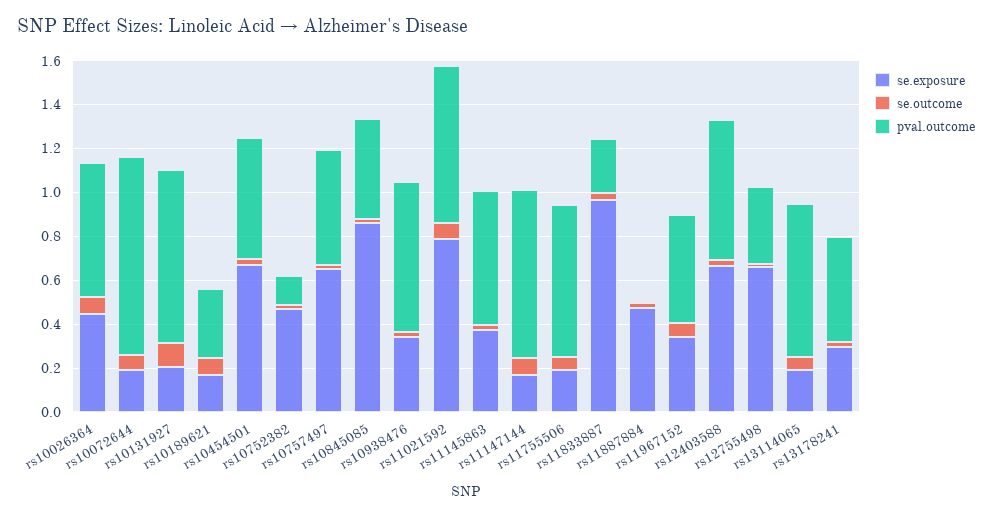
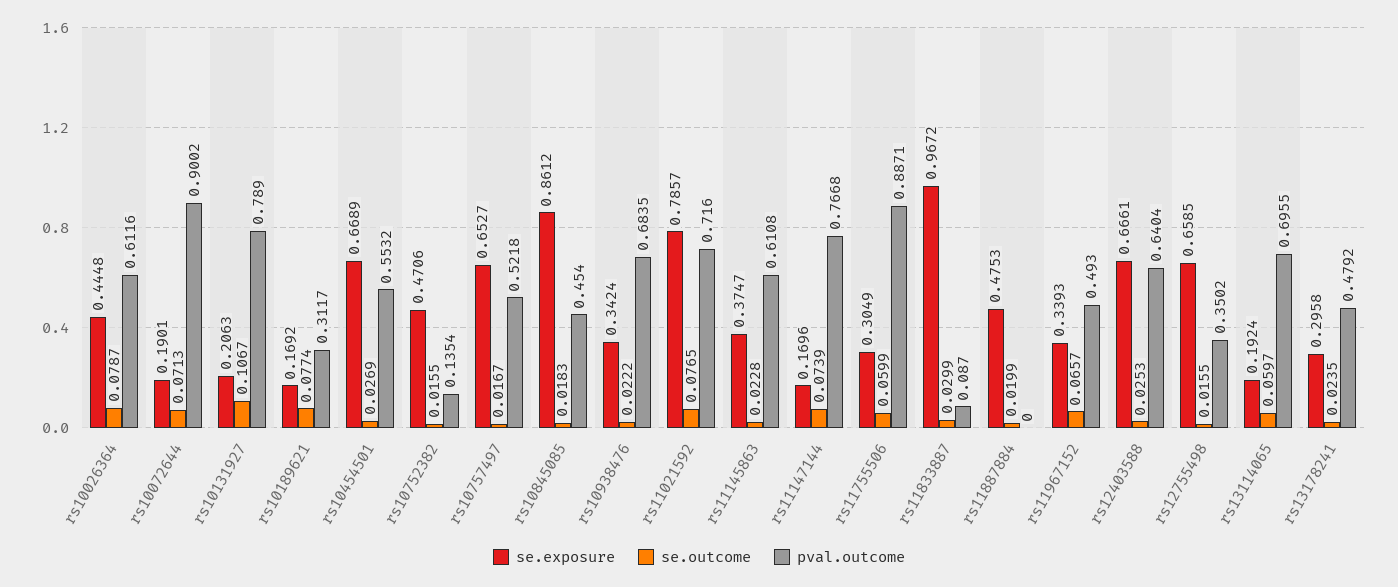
  {
    "se.exposure": {
      "rs10026364": 0.4448,
      "rs10072644": 0.1901,
      "rs10131927": 0.2063,
      "rs10189621": 0.1692,
      "rs10454501": 0.6689,
      "rs10752382": 0.4706,
      "rs10757497": 0.6527,
      "rs10845085": 0.8612,
      "rs10938476": 0.3424,
      "rs11021592": 0.7857,
      "rs11145863": 0.3747,
      "rs11147144": 0.1696,
-     "rs11755506": 0.2,
+     "rs11755506": 0.3049,
      "rs11833887": 0.9672,
      "rs11887884": 0.4753,
      "rs11967152": 0.3393,
      "rs12403588": 0.6661,
      "rs12755498": 0.6585,
      "rs13114065": 0.1924,
      "rs13178241": 0.2958
    },
    "se.outcome": {
      "rs10026364": 0.0787,
      "rs10072644": 0.0713,
      "rs10131927": 0.1067,
      "rs10189621": 0.0774,
      "rs10454501": 0.0269,
      "rs10752382": 0.0155,
      "rs10757497": 0.0167,
      "rs10845085": 0.0183,
      "rs10938476": 0.0222,
      "rs11021592": 0.0765,
      "rs11145863": 0.0228,
      "rs11147144": 0.0739,
      "rs11755506": 0.0599,
      "rs11833887": 0.0299,
      "rs11887884": 0.0199,
      "rs11967152": 0.0657,
      "rs12403588": 0.0253,
      "rs12755498": 0.0155,
      "rs13114065": 0.0597,
      "rs13178241": 0.0235
    },
    "pval.outcome": {
      "rs10026364": 0.6116,
      "rs10072644": 0.9002,
      "rs10131927": 0.789,
      "rs10189621": 0.3117,
      "rs10454501": 0.5532,
      "rs10752382": 0.1354,
      "rs10757497": 0.5218,
      "rs10845085": 0.454,
      "rs10938476": 0.6835,
      "rs11021592": 0.716,
      "rs11145863": 0.6108,
      "rs11147144": 0.7668,
-     "rs11755506": 0.7,
+     "rs11755506": 0.8871,
-     "rs11833887": 0.25,
+     "rs11833887": 0.087,
      "rs11887884": 0,
      "rs11967152": 0.493,
      "rs12403588": 0.6404,
      "rs12755498": 0.3502,
      "rs13114065": 0.6955,
      "rs13178241": 0.4792
    }
  }

